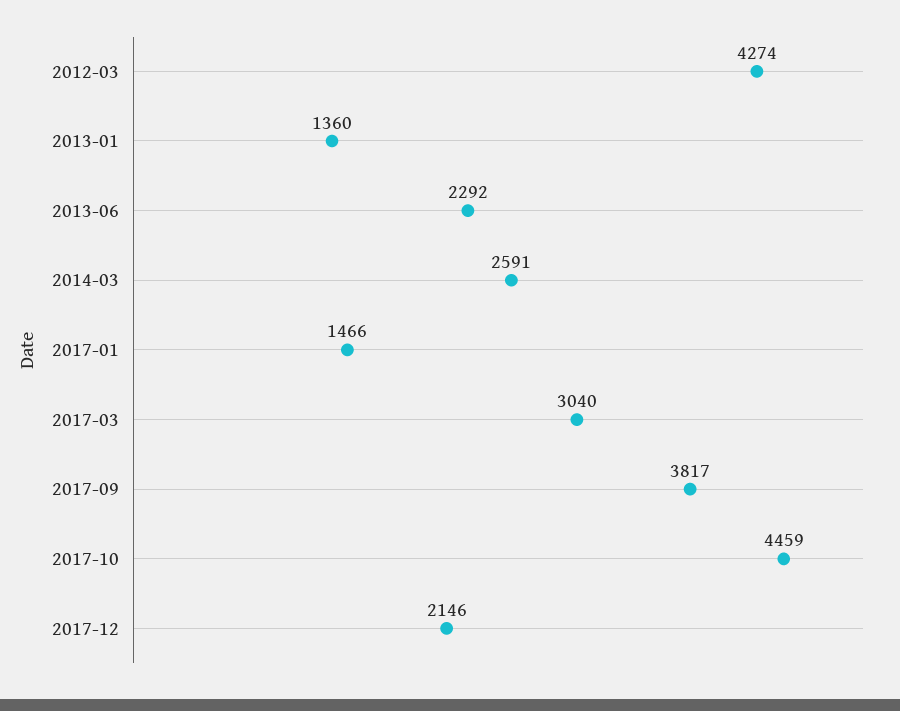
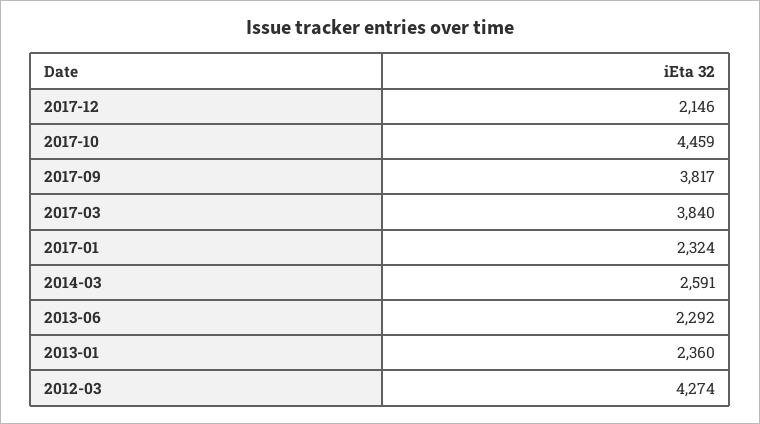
  {
    "2012-03": 4274,
-   "2013-01": 1360,
+   "2013-01": 2360,
    "2013-06": 2292,
    "2014-03": 2591,
-   "2017-01": 1466,
+   "2017-01": 2324,
-   "2017-03": 3040,
+   "2017-03": 3840,
    "2017-09": 3817,
    "2017-10": 4459,
    "2017-12": 2146
  }

